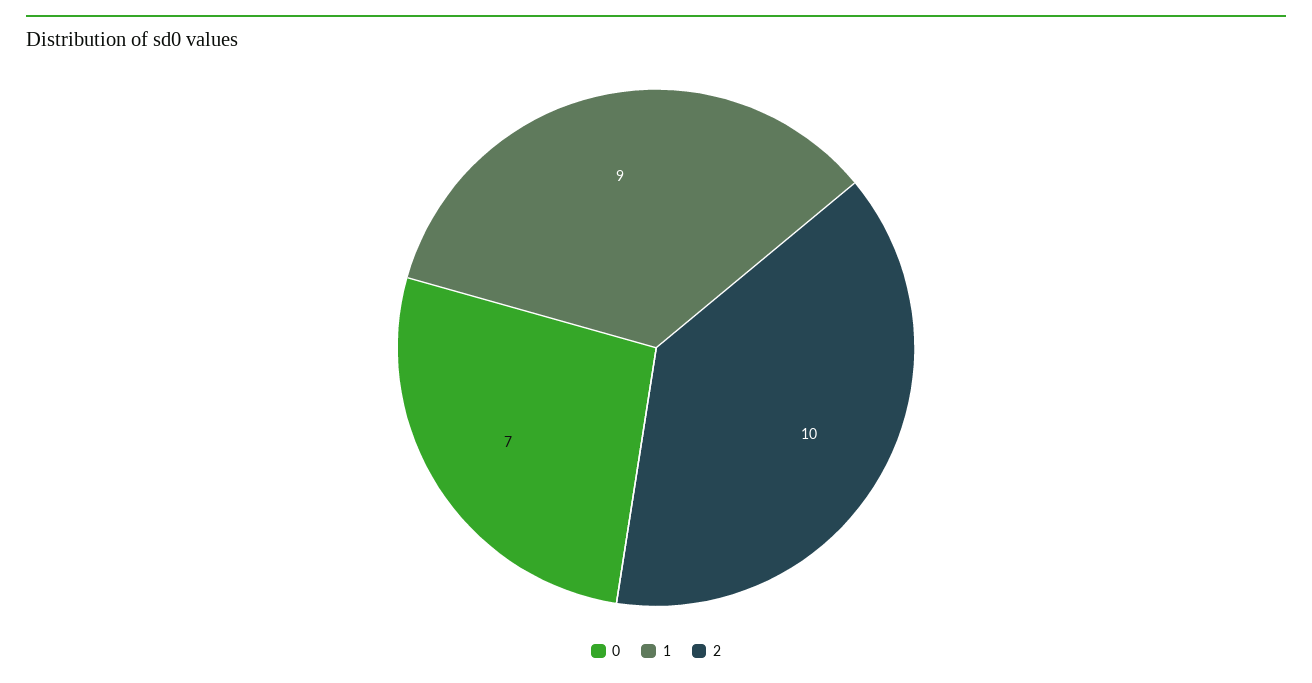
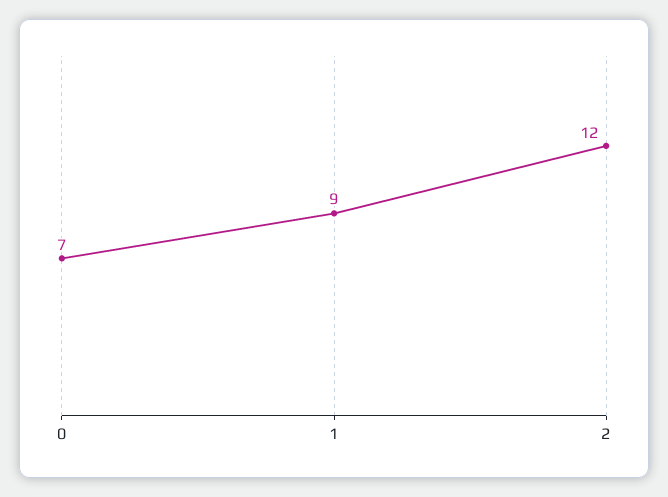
  {
    "0": 7,
    "1": 9,
-   "2": 10
+   "2": 12
  }

